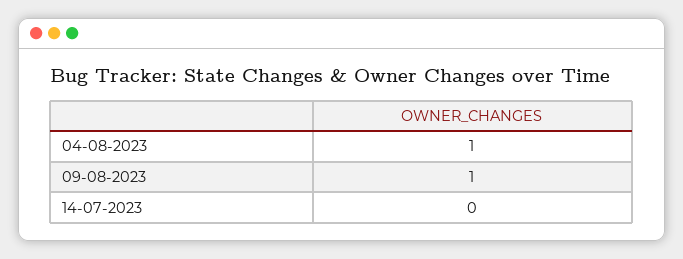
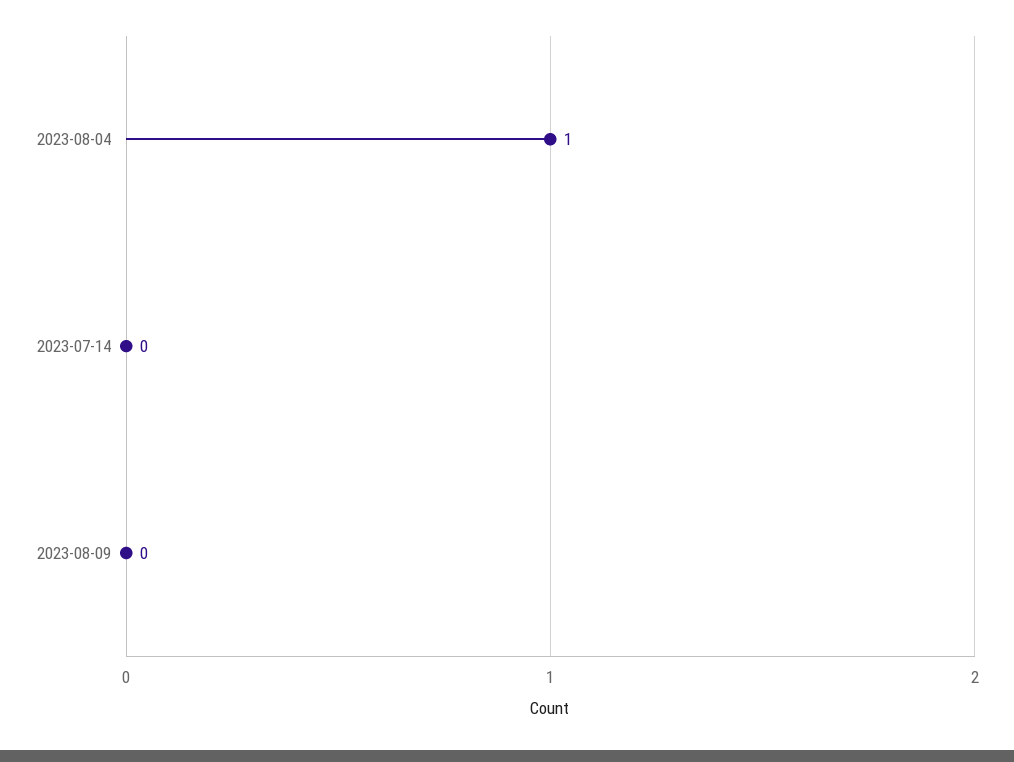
  {
    "04-08-2023": 1,
-   "09-08-2023": 1,
+   "09-08-2023": 0,
    "14-07-2023": 0
  }

